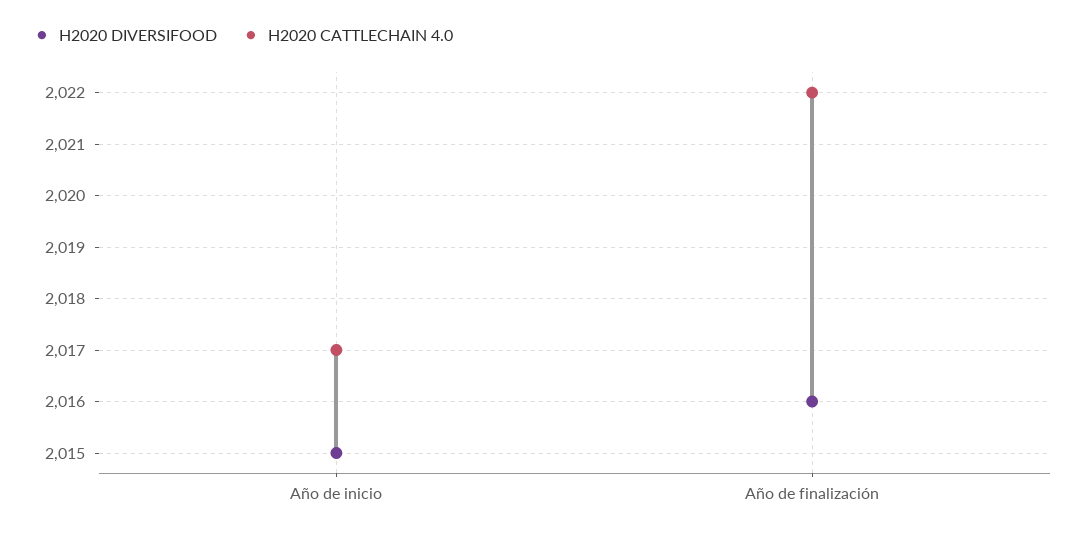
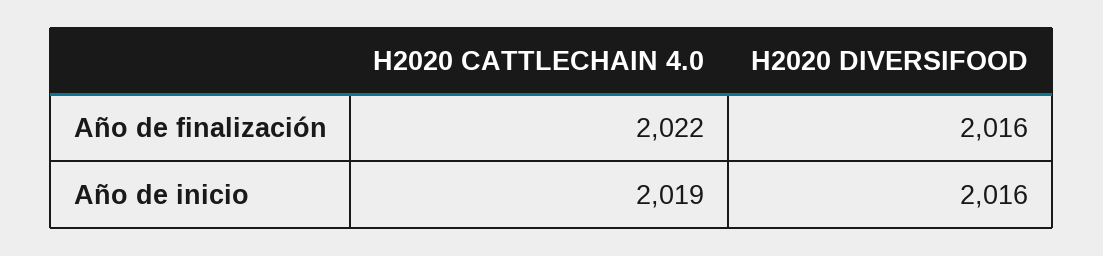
  {
    "H2020 DIVERSIFOOD": {
-     "Año de inicio": 2015,
+     "Año de inicio": 2016,
      "Año de finalización": 2016
    },
    "H2020 CATTLECHAIN 4.0": {
-     "Año de inicio": 2017,
+     "Año de inicio": 2019,
      "Año de finalización": 2022
    }
  }

